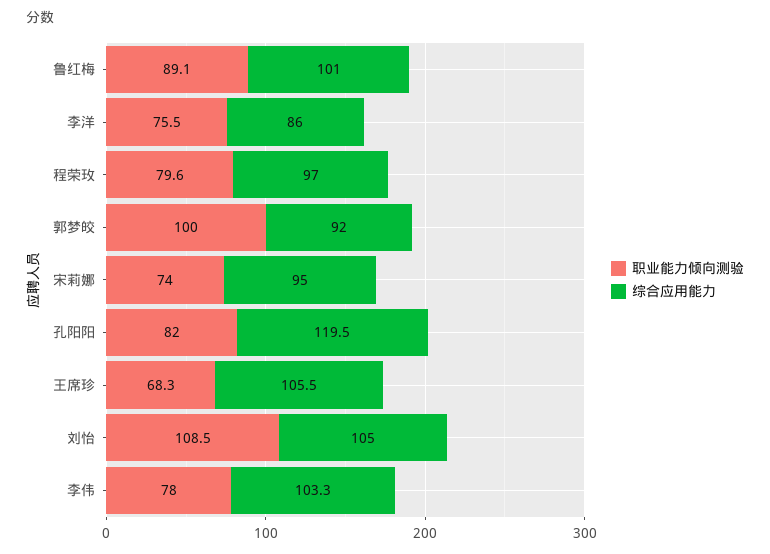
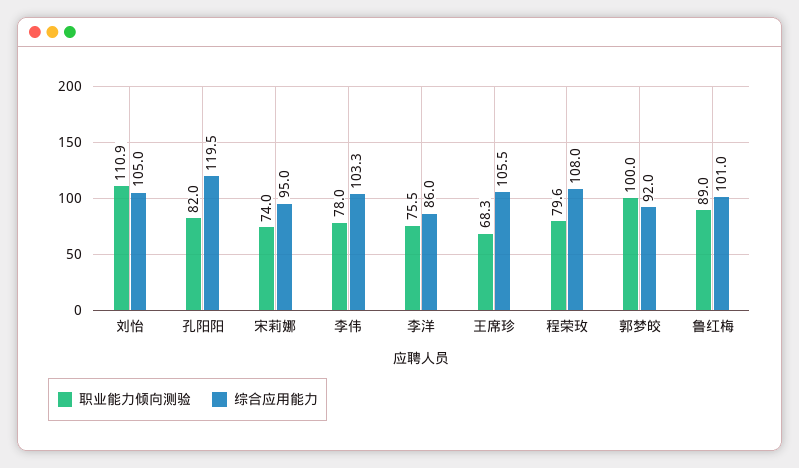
  {
    "职业能力倾向测验": {
-     "鲁红梅": 89.1,
+     "鲁红梅": 89,
      "李洋": 75.5,
      "程荣玫": 79.6,
      "郭梦皎": 100,
      "宋莉娜": 74,
      "孔阳阳": 82,
      "王席珍": 68.3,
-     "刘怡": 108.5,
+     "刘怡": 110.9,
      "李伟": 78
    },
    "综合应用能力": {
      "鲁红梅": 101,
      "李洋": 86,
-     "程荣玫": 97,
+     "程荣玫": 108,
      "郭梦皎": 92,
      "宋莉娜": 95,
      "孔阳阳": 119.5,
      "王席珍": 105.5,
      "刘怡": 105,
      "李伟": 103.3
    }
  }

